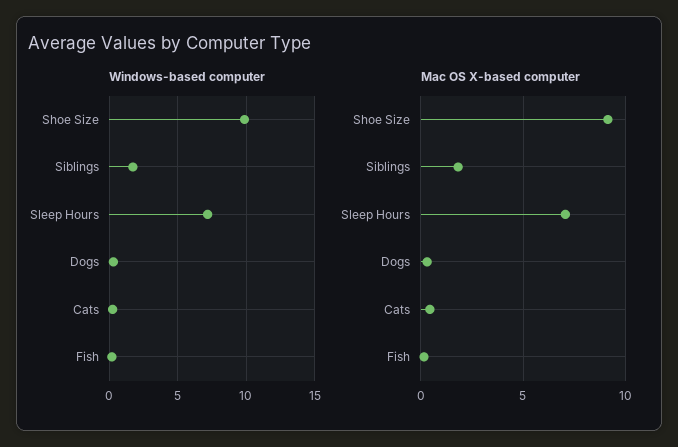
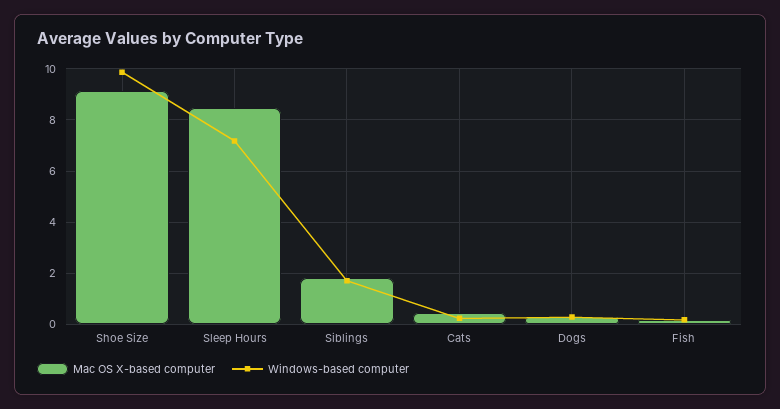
  {
    "Windows-based computer": {
      "Shoe Size": 9.75,
      "Siblings": 1.75,
      "Sleep Hours": 7.25,
      "Dogs": 0.25,
      "Cats": 0.25,
      "Fish": 0.25
    },
    "Mac OS X-based computer": {
      "Shoe Size": 9,
      "Siblings": 1.75,
-     "Sleep Hours": 7,
+     "Sleep Hours": 8.5,
      "Dogs": 0.25,
      "Cats": 0.5,
      "Fish": 0.25
    }
  }

